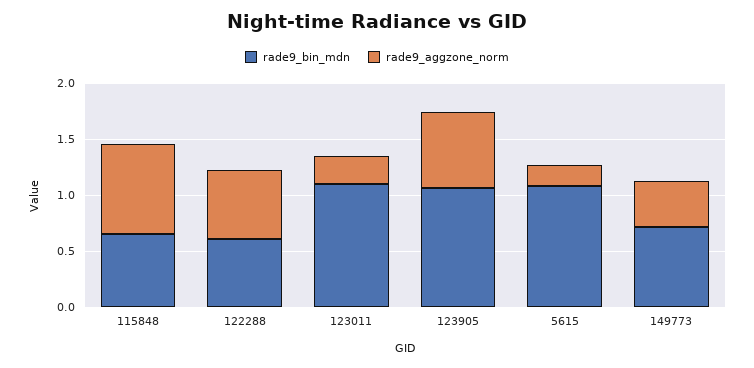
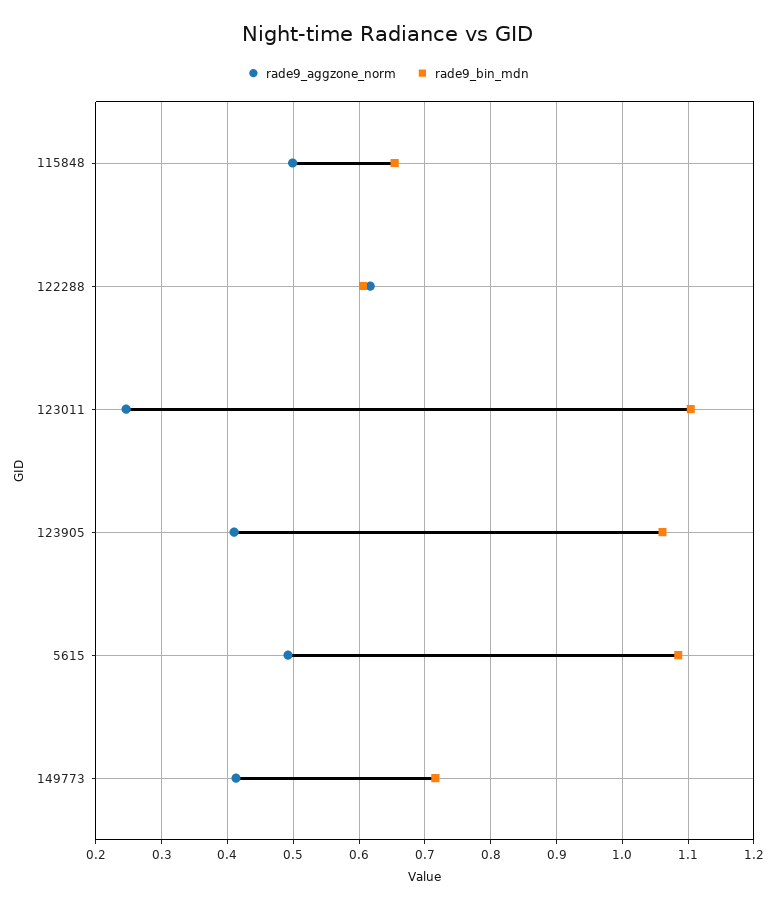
  {
    "rade9_bin_mdn": {
      "115848": 0.65,
      "122288": 0.61,
      "123011": 1.1,
      "123905": 1.06,
      "5615": 1.09,
      "149773": 0.72
    },
    "rade9_aggzone_norm": {
-     "115848": 0.8,
+     "115848": 0.5,
      "122288": 0.62,
      "123011": 0.25,
-     "123905": 0.7,
+     "123905": 0.41,
-     "5615": 0.2,
+     "5615": 0.49,
      "149773": 0.41
    }
  }

